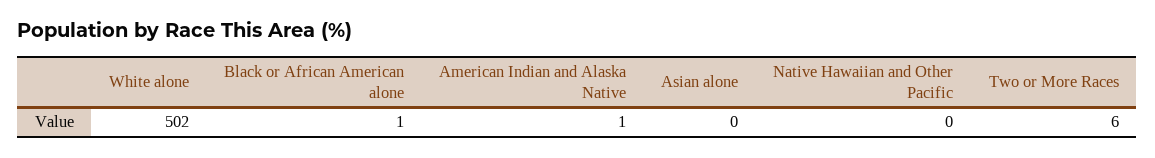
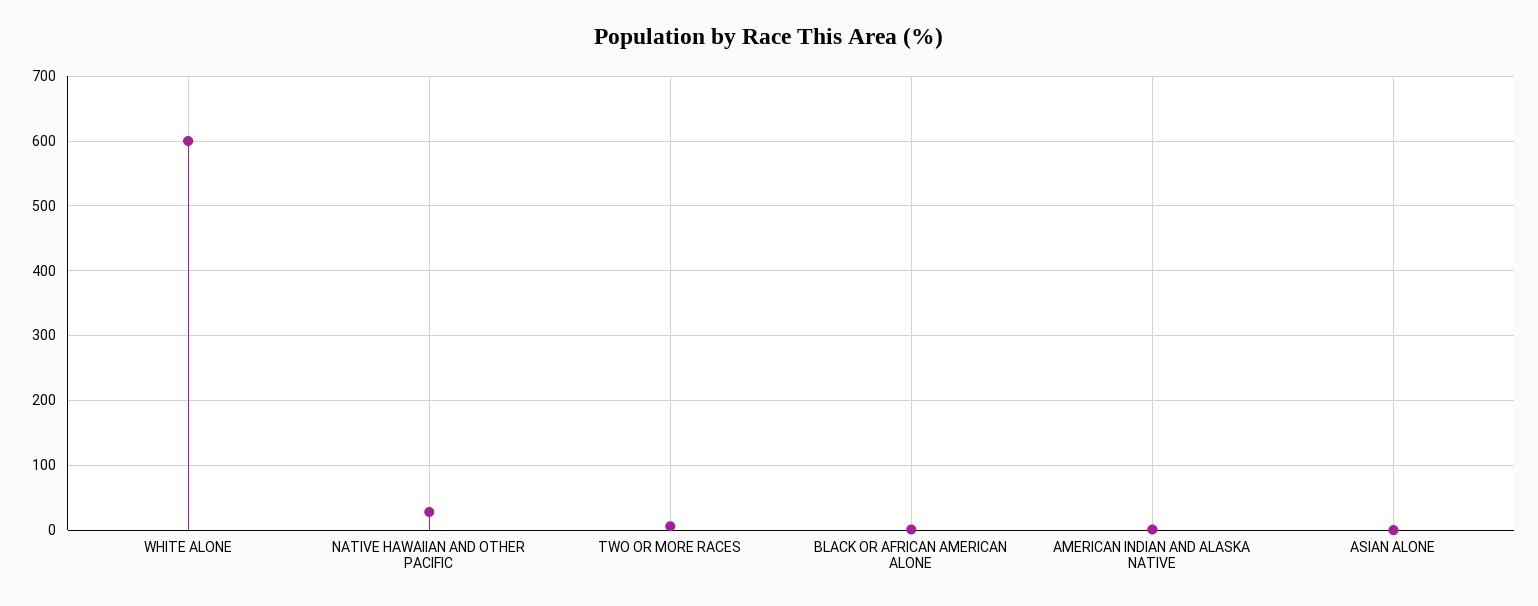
  {
-   "White alone": 502,
+   "White alone": 600,
    "Black or African American alone": 1,
    "American Indian and Alaska Native": 1,
    "Asian alone": 0,
-   "Native Hawaiian and Other Pacific": 0,
+   "Native Hawaiian and Other Pacific": 30,
    "Two or More Races": 6
  }

